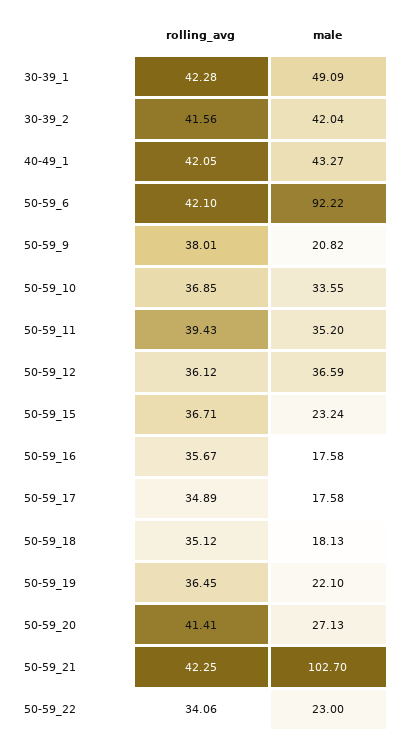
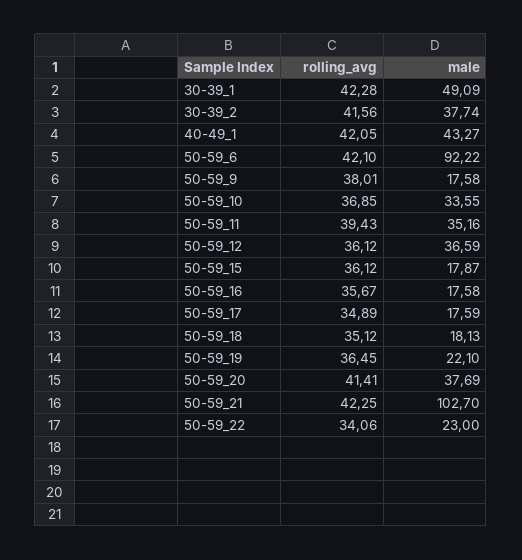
  {
    "rolling_avg": {
      "30-39_1": 42.28,
      "30-39_2": 41.56,
      "40-49_1": 42.05,
      "50-59_6": 42.1,
      "50-59_9": 38.01,
      "50-59_10": 36.85,
      "50-59_11": 39.43,
      "50-59_12": 36.12,
-     "50-59_15": 36.71,
+     "50-59_15": 36.12,
      "50-59_16": 35.67,
      "50-59_17": 34.89,
      "50-59_18": 35.12,
      "50-59_19": 36.45,
      "50-59_20": 41.41,
      "50-59_21": 42.25,
      "50-59_22": 34.06
    },
    "male": {
      "30-39_1": 49.09,
-     "30-39_2": 42.04,
+     "30-39_2": 37.74,
      "40-49_1": 43.27,
      "50-59_6": 92.22,
-     "50-59_9": 20.82,
+     "50-59_9": 17.58,
      "50-59_10": 33.55,
-     "50-59_11": 35.2,
+     "50-59_11": 35.16,
      "50-59_12": 36.59,
-     "50-59_15": 23.24,
+     "50-59_15": 17.87,
      "50-59_16": 17.58,
-     "50-59_17": 17.58,
+     "50-59_17": 17.59,
      "50-59_18": 18.13,
      "50-59_19": 22.1,
-     "50-59_20": 27.13,
+     "50-59_20": 37.69,
      "50-59_21": 102.7,
      "50-59_22": 23
    }
  }

